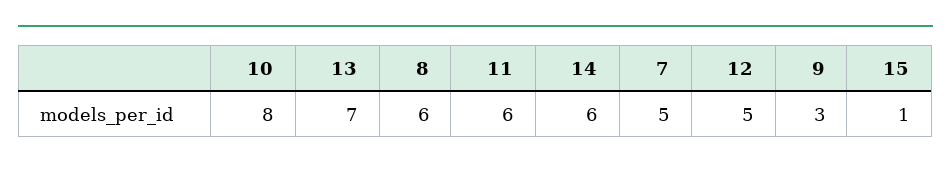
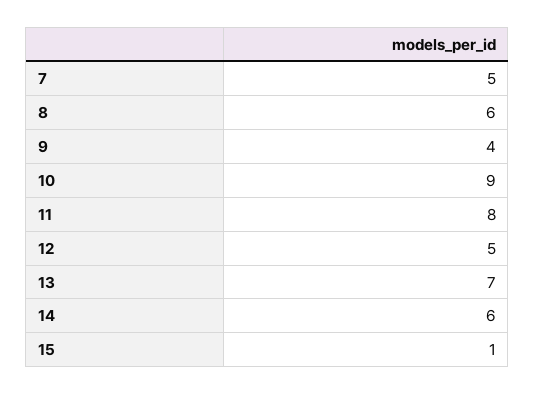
  {
-   "10": 8,
+   "10": 9,
    "13": 7,
    "8": 6,
-   "11": 6,
+   "11": 8,
    "14": 6,
    "7": 5,
    "12": 5,
-   "9": 3,
+   "9": 4,
    "15": 1
  }

